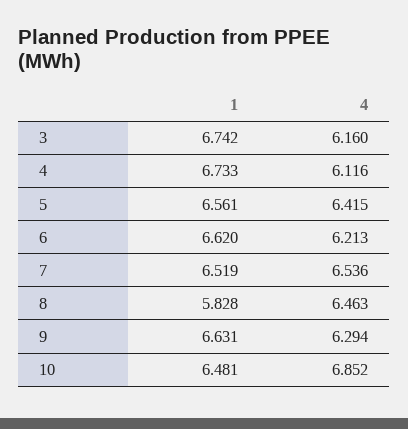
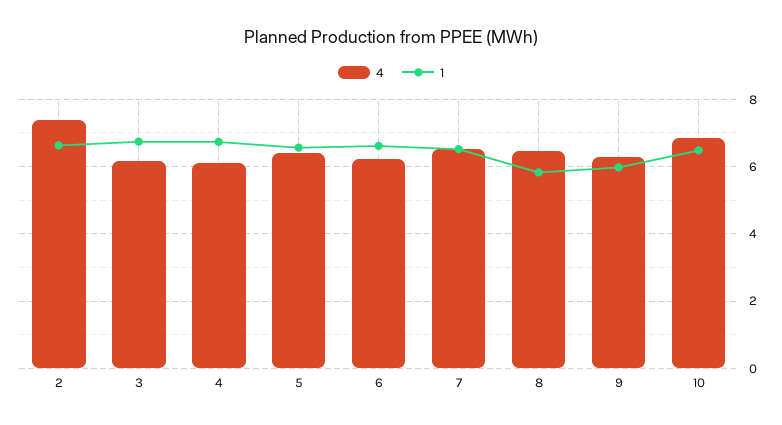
  {
    "1": {
      "3": 6.742,
      "4": 6.733,
      "5": 6.561,
      "6": 6.62,
      "7": 6.519,
      "8": 5.828,
-     "9": 6.631,
+     "9": 6,
-     "10": 6.481
+     "10": 6.481,
+     "2": 6.6
    },
    "4": {
      "3": 6.16,
      "4": 6.116,
      "5": 6.415,
      "6": 6.213,
      "7": 6.536,
      "8": 6.463,
      "9": 6.294,
-     "10": 6.852
+     "10": 6.852,
+     "2": 7.4
    }
  }

